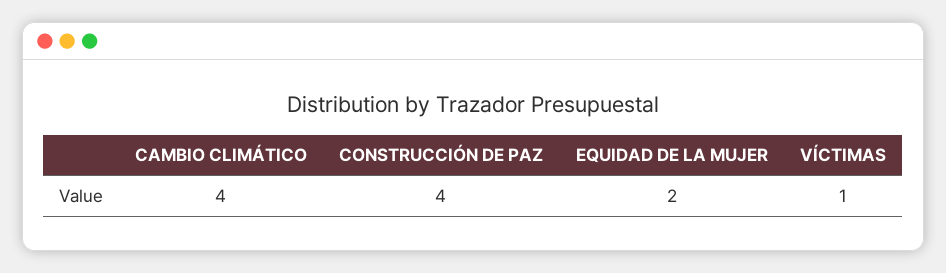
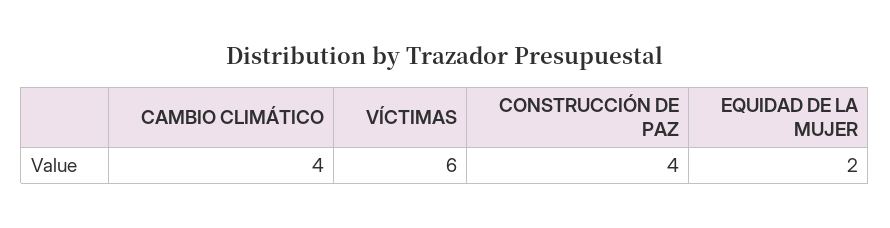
  {
    "CAMBIO CLIMÁTICO": 4,
    "CONSTRUCCIÓN DE PAZ": 4,
    "EQUIDAD DE LA MUJER": 2,
-   "VÍCTIMAS": 1
+   "VÍCTIMAS": 6
  }

